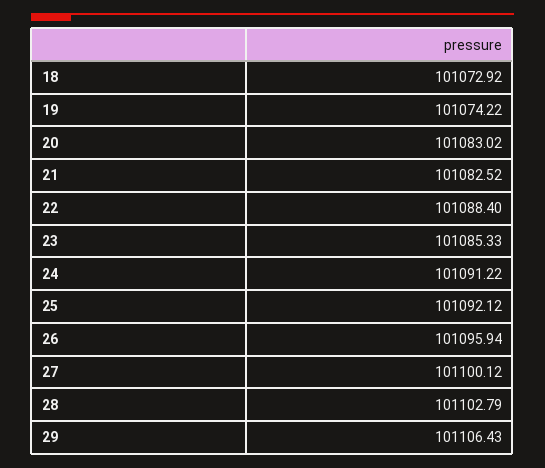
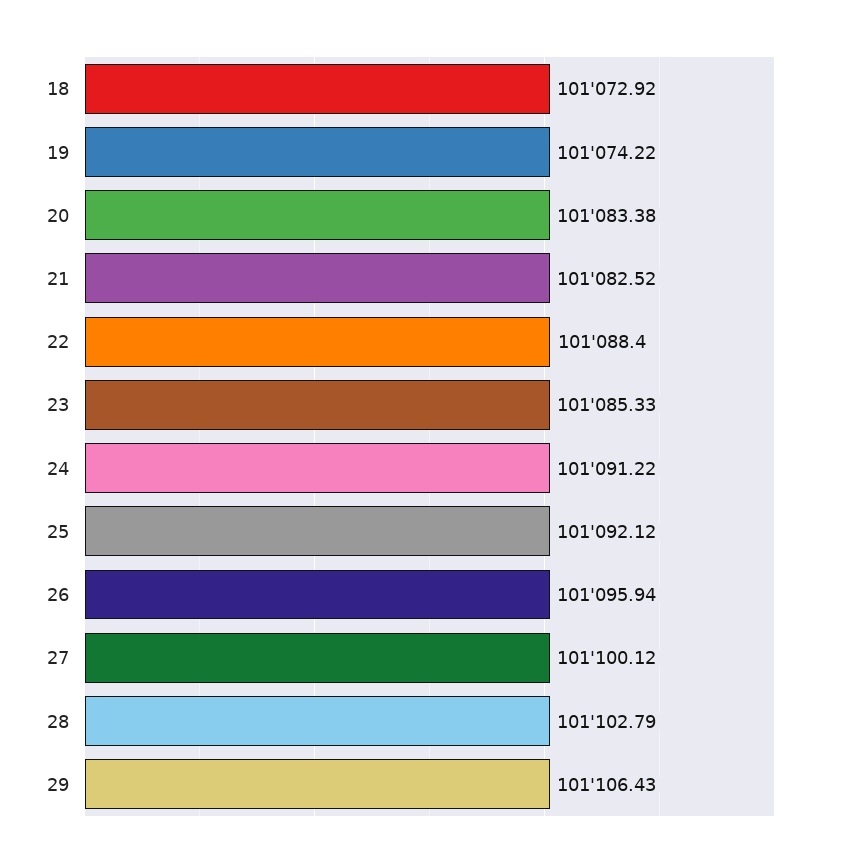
  {
    "18": 101072.92,
    "19": 101074.22,
-   "20": 101083.02,
+   "20": 101083.38,
    "21": 101082.52,
    "22": 101088.4,
    "23": 101085.33,
    "24": 101091.22,
    "25": 101092.12,
    "26": 101095.94,
    "27": 101100.12,
    "28": 101102.79,
    "29": 101106.43
  }

